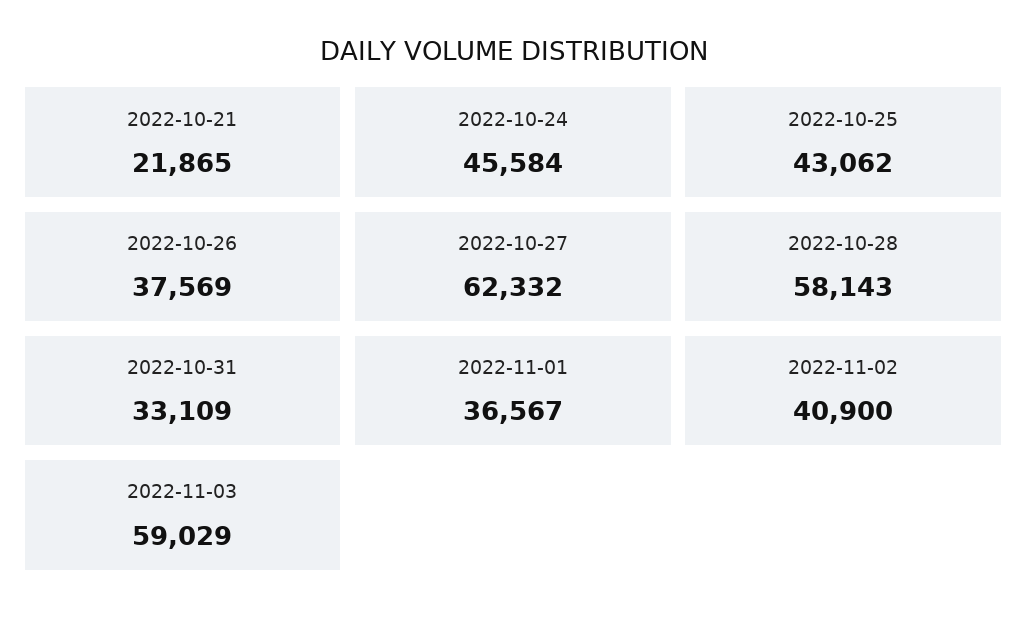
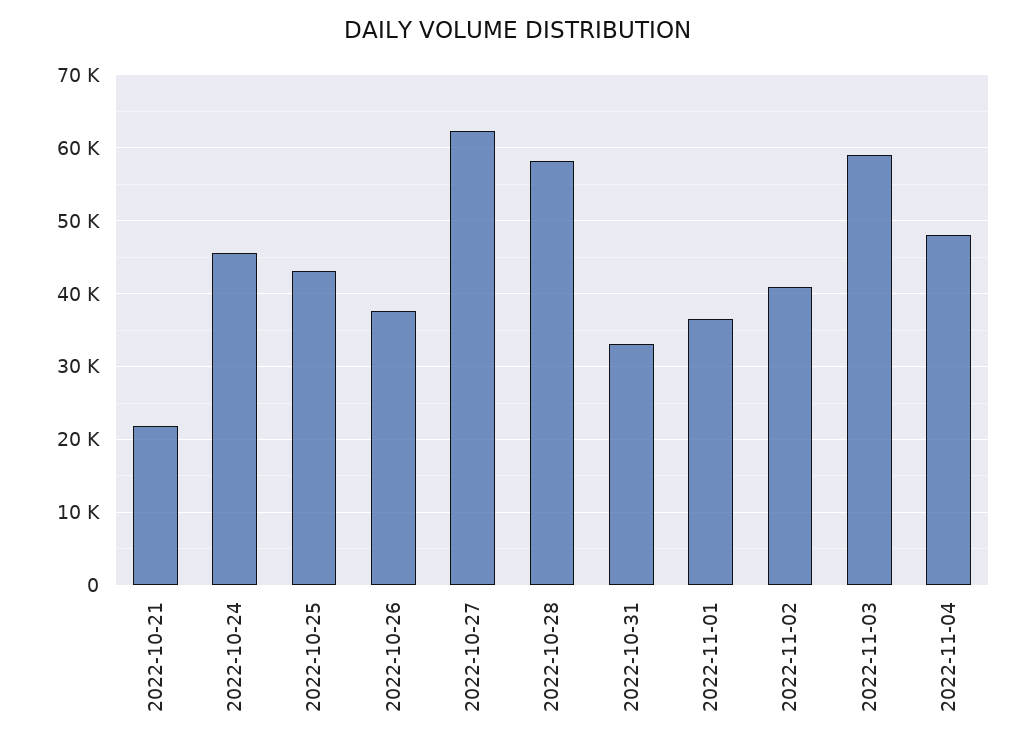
  {
    "2022-10-21": 21865,
    "2022-10-24": 45584,
    "2022-10-25": 43062,
    "2022-10-26": 37569,
    "2022-10-27": 62332,
    "2022-10-28": 58143,
    "2022-10-31": 33109,
    "2022-11-01": 36567,
    "2022-11-02": 40900,
-   "2022-11-03": 59029
+   "2022-11-03": 59029,
+   "2022-11-04": 48000
  }

